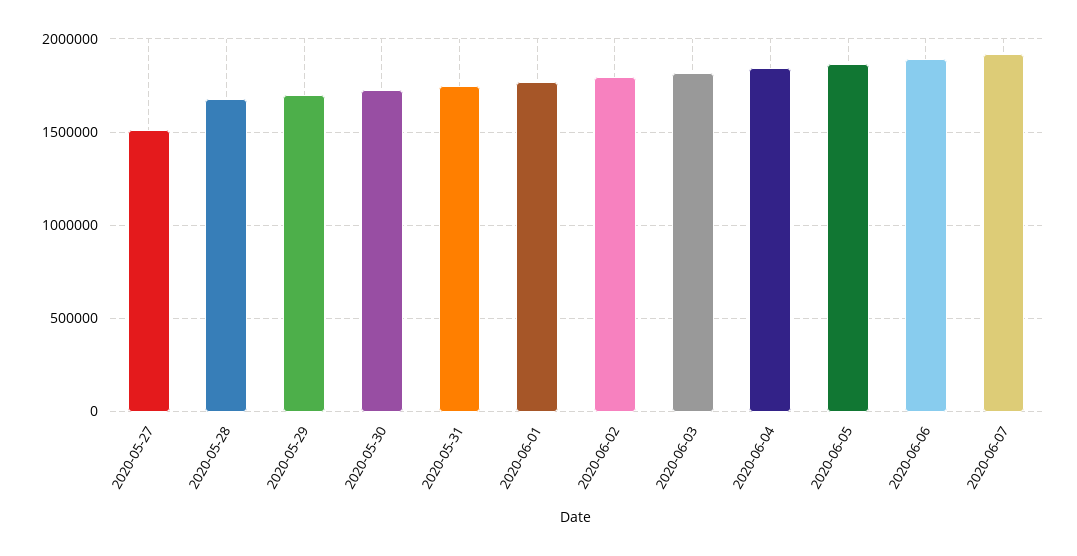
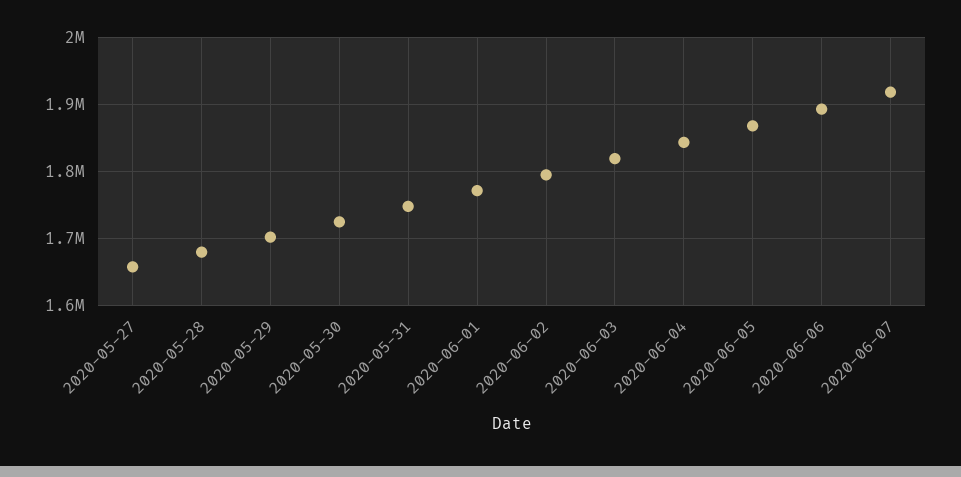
  {
-   "2020-05-27": 1500000,
+   "2020-05-27": 1660000,
    "2020-05-28": 1680000,
    "2020-05-29": 1700000,
    "2020-05-30": 1720000,
    "2020-05-31": 1750000,
    "2020-06-01": 1770000,
    "2020-06-02": 1790000,
    "2020-06-03": 1820000,
    "2020-06-04": 1840000,
    "2020-06-05": 1870000,
    "2020-06-06": 1890000,
    "2020-06-07": 1920000
  }

